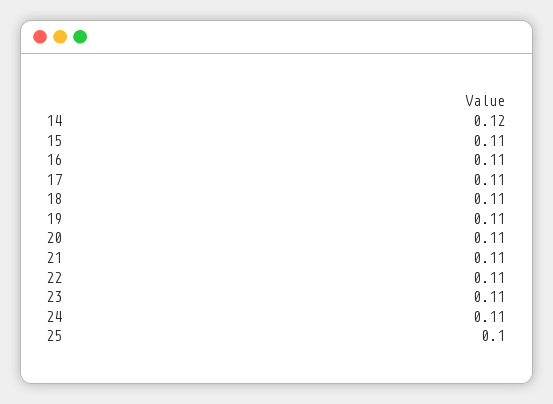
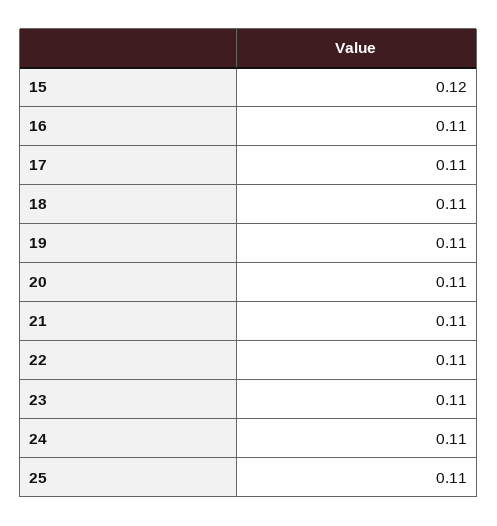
  {
-   "14": 0.12,
-   "15": 0.11,
+   "15": 0.12,
    "16": 0.11,
    "17": 0.11,
    "18": 0.11,
    "19": 0.11,
    "20": 0.11,
    "21": 0.11,
    "22": 0.11,
    "23": 0.11,
    "24": 0.11,
-   "25": 0.1
+   "25": 0.11
  }

